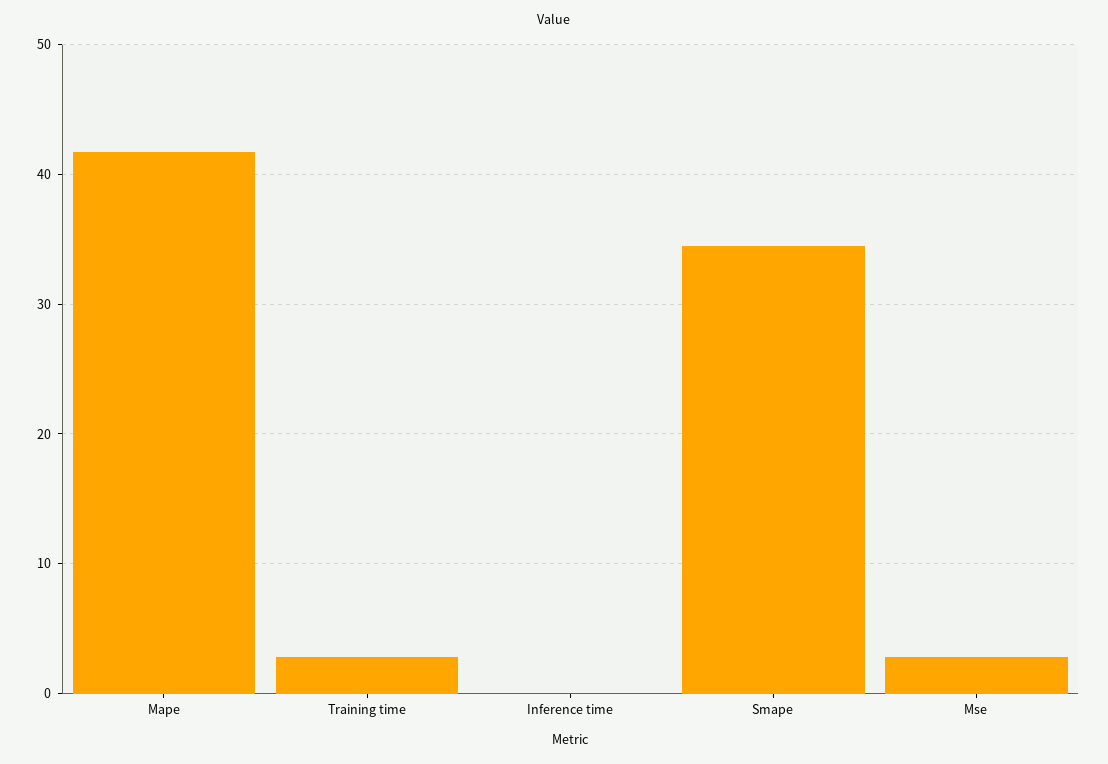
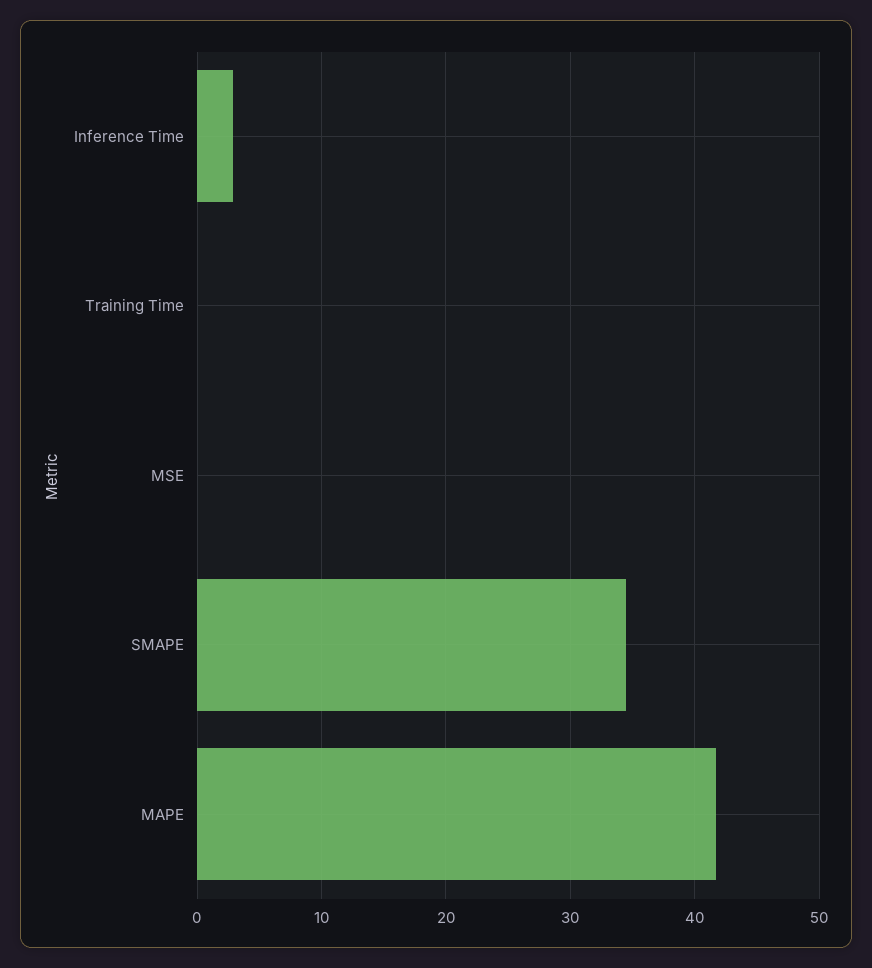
  {
    "Mape": 42,
-   "Training time": 3,
+   "Training time": 0,
-   "Inference time": 0,
+   "Inference time": 3,
    "Smape": 35,
-   "Mse": 3
+   "Mse": 0
  }

